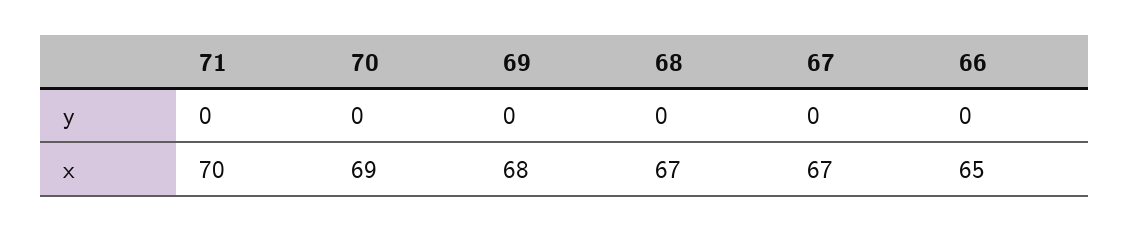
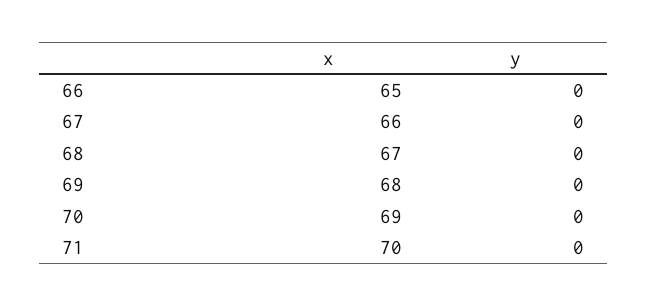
  {
    "71": {
      "y": 0,
      "x": 70
    },
    "70": {
      "y": 0,
      "x": 69
    },
    "69": {
      "y": 0,
      "x": 68
    },
    "68": {
      "y": 0,
      "x": 67
    },
    "67": {
      "y": 0,
-     "x": 67
+     "x": 66
    },
    "66": {
      "y": 0,
      "x": 65
    }
  }

